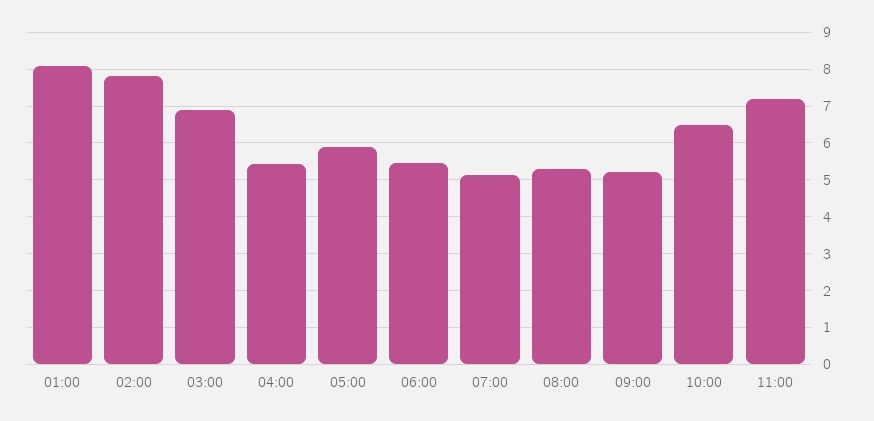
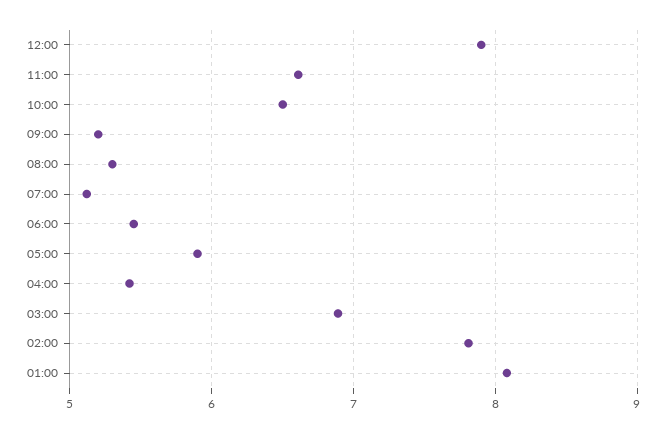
  {
    "01:00": 8.1,
    "02:00": 7.8,
    "03:00": 6.9,
    "04:00": 5.4,
    "05:00": 5.9,
    "06:00": 5.5,
    "07:00": 5.1,
    "08:00": 5.3,
    "09:00": 5.2,
    "10:00": 6.5,
-   "11:00": 7.2
+   "11:00": 6.6,
+   "12:00": 7.9
  }

